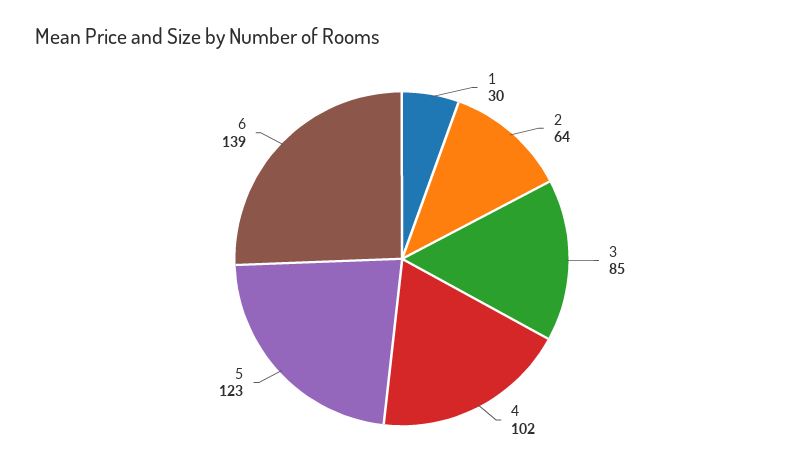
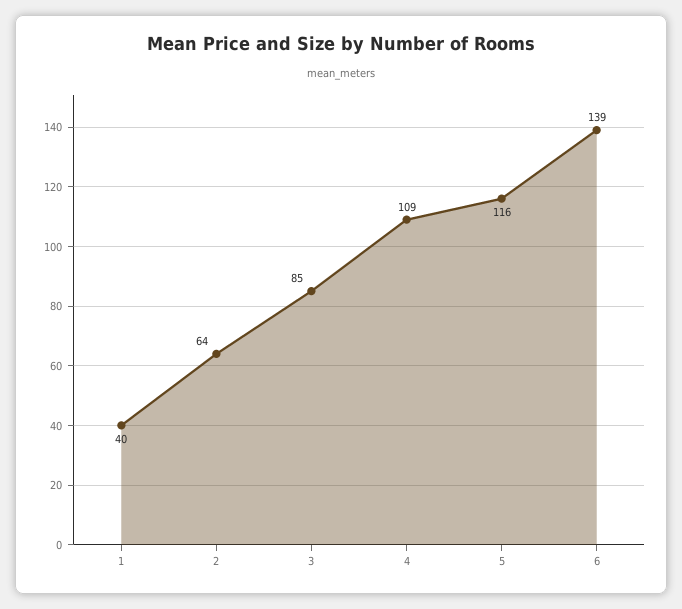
  {
-   "1": 30,
+   "1": 40,
    "2": 64,
    "3": 85,
-   "4": 102,
+   "4": 109,
-   "5": 123,
+   "5": 116,
    "6": 139
  }

